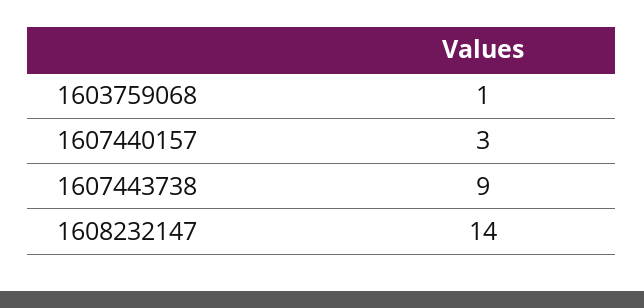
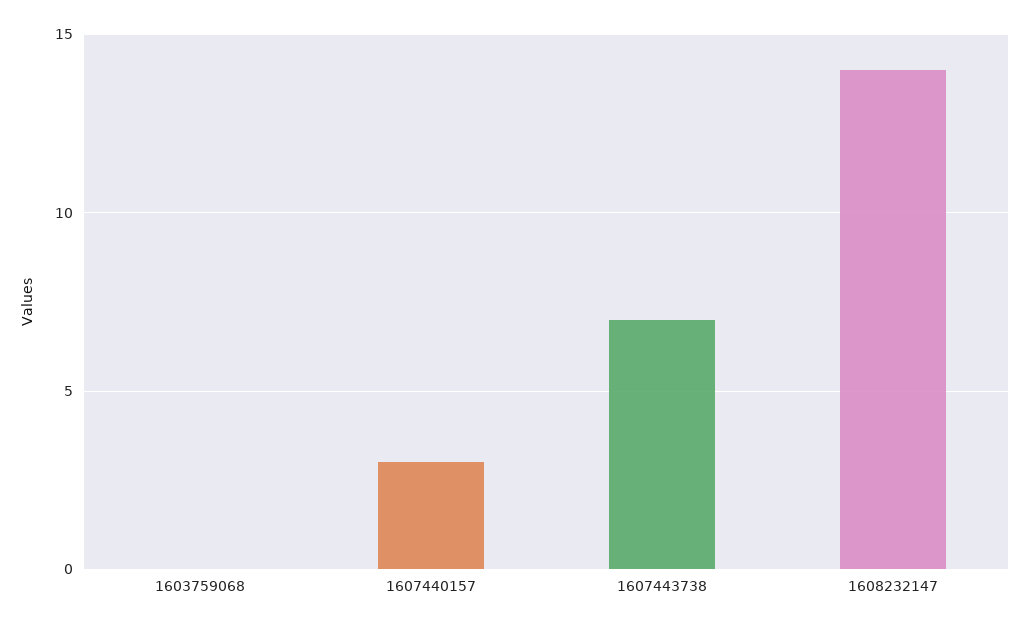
  {
-   "1603759068": 1,
+   "1603759068": 0,
    "1607440157": 3,
-   "1607443738": 9,
+   "1607443738": 7,
    "1608232147": 14
  }

